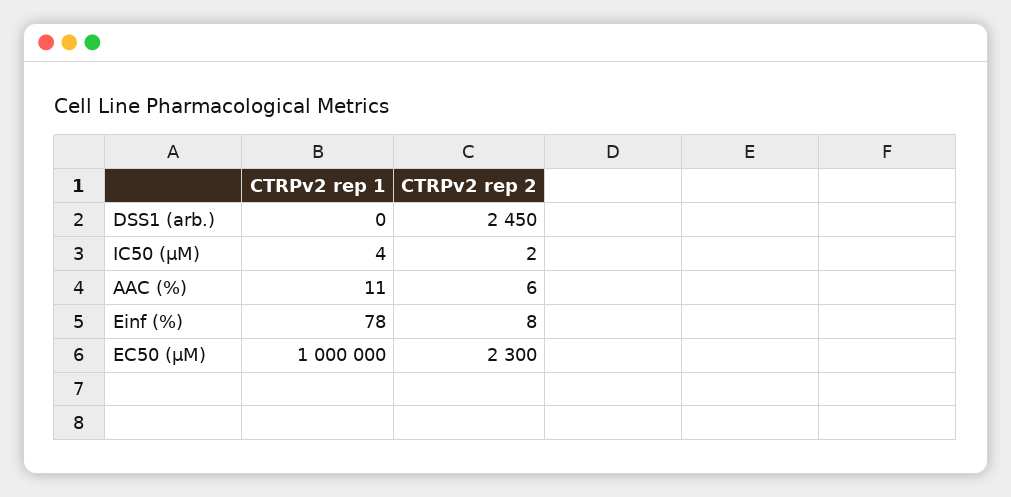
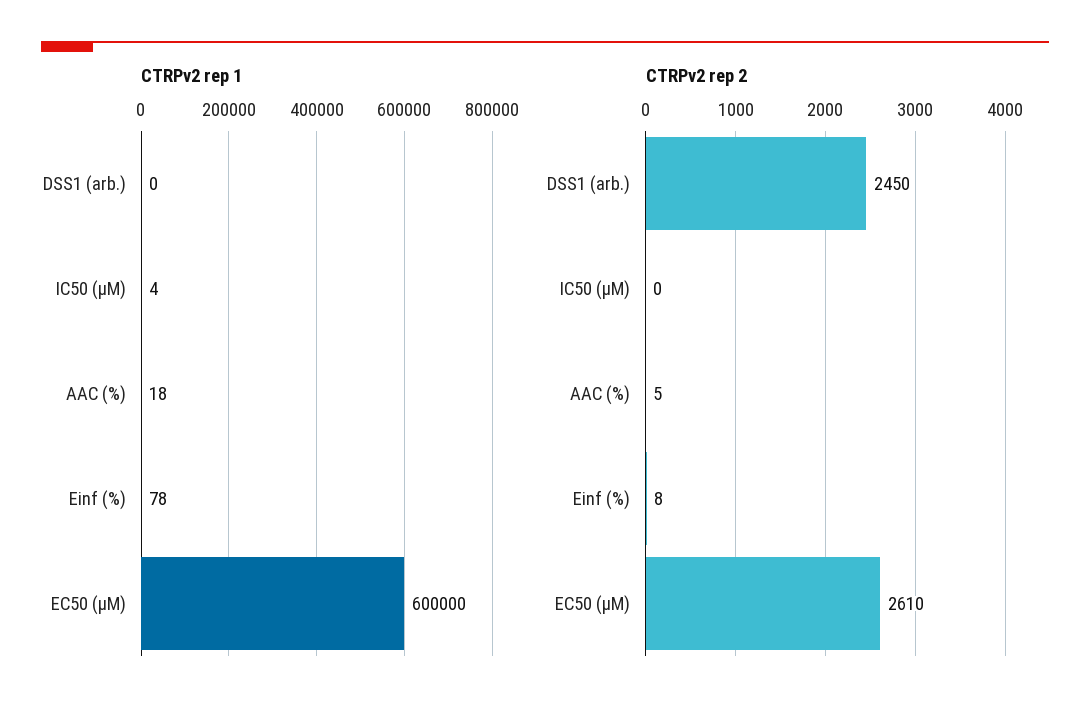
  {
    "CTRPv2 rep 1": {
      "DSS1 (arb.)": 0,
      "IC50 (µM)": 4,
-     "AAC (%)": 11,
+     "AAC (%)": 18,
      "Einf (%)": 78,
-     "EC50 (µM)": 1000000
+     "EC50 (µM)": 600000
    },
    "CTRPv2 rep 2": {
      "DSS1 (arb.)": 2450,
-     "IC50 (µM)": 2,
+     "IC50 (µM)": 0,
-     "AAC (%)": 6,
+     "AAC (%)": 5,
      "Einf (%)": 8,
-     "EC50 (µM)": 2300
+     "EC50 (µM)": 2610
    }
  }

